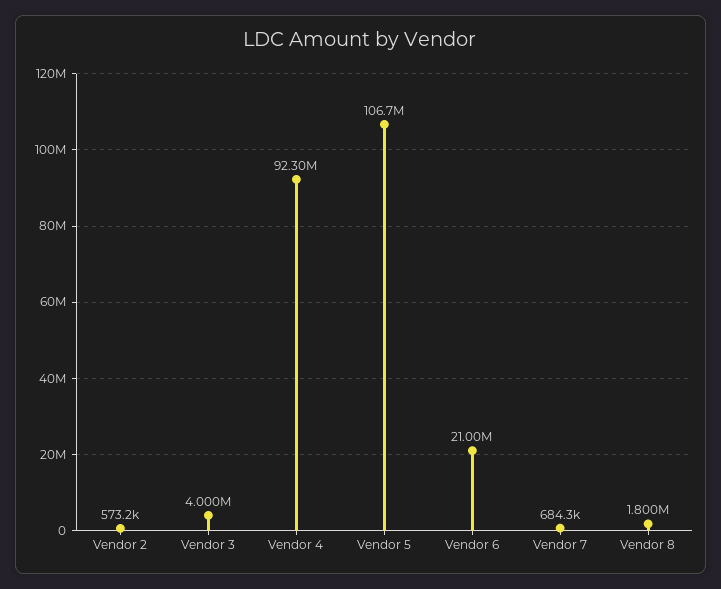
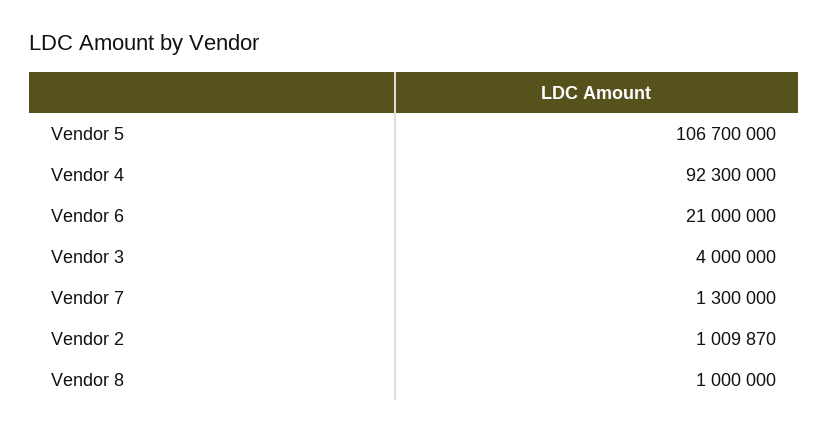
  {
-   "Vendor 2": 573200,
+   "Vendor 2": 1009870,
    "Vendor 3": 4000000,
    "Vendor 4": 92300000,
    "Vendor 5": 106700000,
    "Vendor 6": 21000000,
-   "Vendor 7": 684300,
+   "Vendor 7": 1300000,
-   "Vendor 8": 1800000
+   "Vendor 8": 1000000
  }

